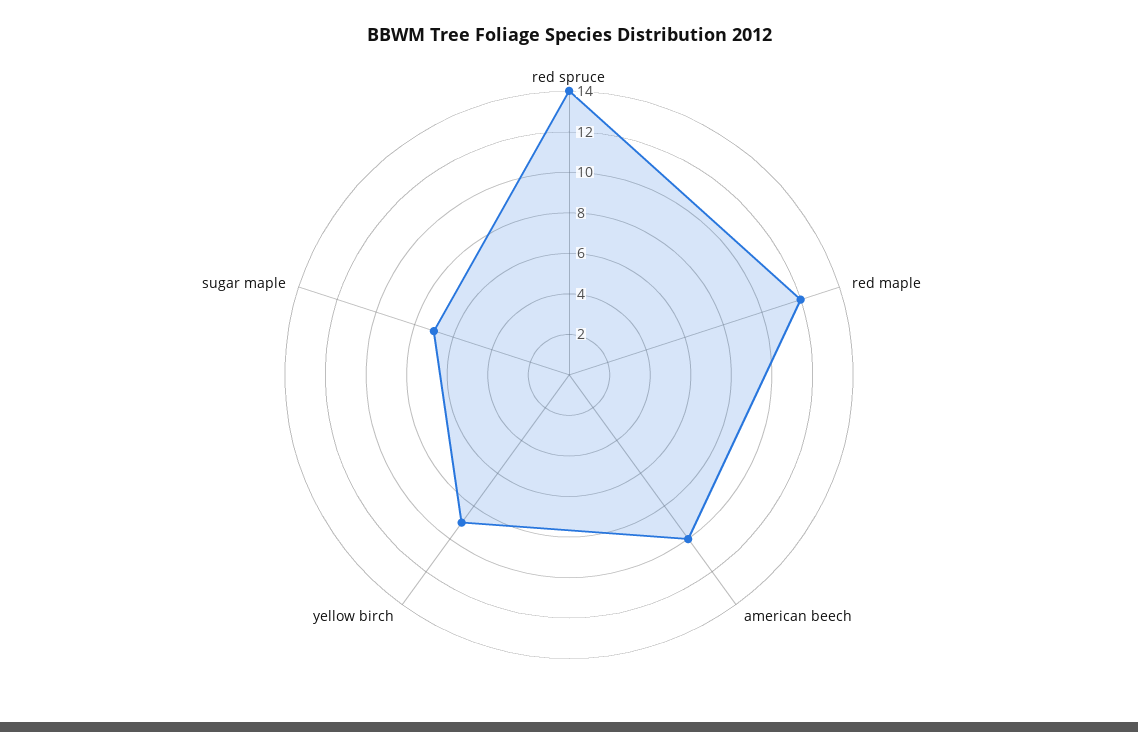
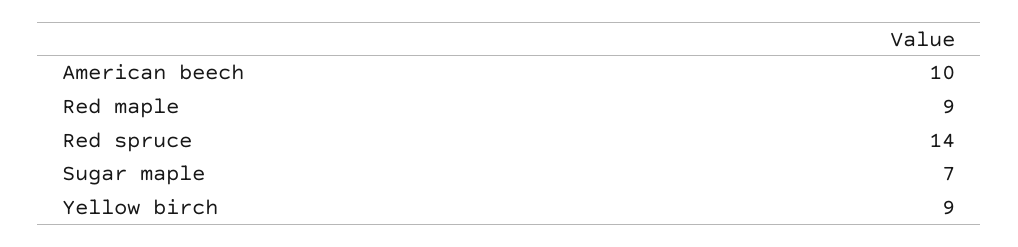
  {
    "red spruce": 14,
-   "red maple": 12,
+   "red maple": 9,
    "american beech": 10,
    "yellow birch": 9,
    "sugar maple": 7
  }

